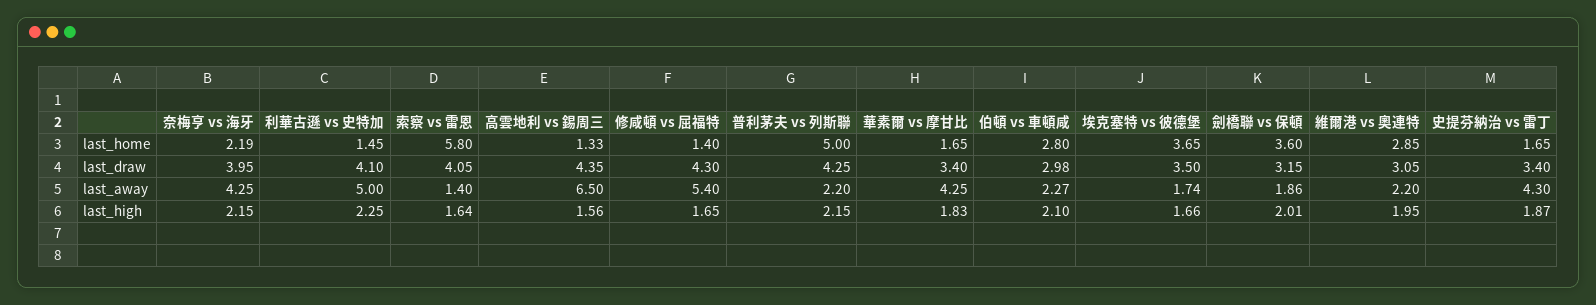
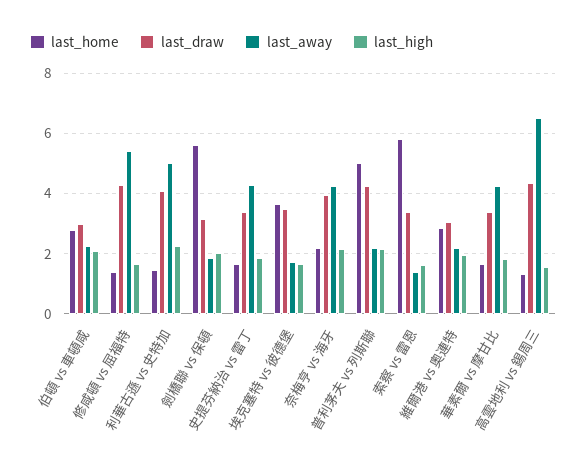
  {
    "last_home": {
      "奈梅亨 vs 海牙": 2.19,
      "利華古遜 vs 史特加": 1.45,
      "索察 vs 雷恩": 5.8,
      "高雲地利 vs 錫周三": 1.33,
      "修咸頓 vs 屈福特": 1.4,
      "普利茅夫 vs 列斯聯": 5,
      "華素爾 vs 摩甘比": 1.65,
      "伯頓 vs 車頓咸": 2.8,
      "埃克塞特 vs 彼德堡": 3.65,
-     "劍橋聯 vs 保頓": 3.6,
+     "劍橋聯 vs 保頓": 5.6,
      "維爾港 vs 奧連特": 2.85,
      "史提芬納治 vs 雷丁": 1.65
    },
    "last_draw": {
      "奈梅亨 vs 海牙": 3.95,
      "利華古遜 vs 史特加": 4.1,
-     "索察 vs 雷恩": 4.05,
+     "索察 vs 雷恩": 3.4,
      "高雲地利 vs 錫周三": 4.35,
      "修咸頓 vs 屈福特": 4.3,
      "普利茅夫 vs 列斯聯": 4.25,
      "華素爾 vs 摩甘比": 3.4,
      "伯頓 vs 車頓咸": 2.98,
      "埃克塞特 vs 彼德堡": 3.5,
      "劍橋聯 vs 保頓": 3.15,
      "維爾港 vs 奧連特": 3.05,
      "史提芬納治 vs 雷丁": 3.4
    },
    "last_away": {
      "奈梅亨 vs 海牙": 4.25,
      "利華古遜 vs 史特加": 5,
      "索察 vs 雷恩": 1.4,
      "高雲地利 vs 錫周三": 6.5,
      "修咸頓 vs 屈福特": 5.4,
      "普利茅夫 vs 列斯聯": 2.2,
      "華素爾 vs 摩甘比": 4.25,
      "伯頓 vs 車頓咸": 2.27,
      "埃克塞特 vs 彼德堡": 1.74,
      "劍橋聯 vs 保頓": 1.86,
      "維爾港 vs 奧連特": 2.2,
      "史提芬納治 vs 雷丁": 4.3
    },
    "last_high": {
      "奈梅亨 vs 海牙": 2.15,
      "利華古遜 vs 史特加": 2.25,
      "索察 vs 雷恩": 1.64,
      "高雲地利 vs 錫周三": 1.56,
      "修咸頓 vs 屈福特": 1.65,
      "普利茅夫 vs 列斯聯": 2.15,
      "華素爾 vs 摩甘比": 1.83,
      "伯頓 vs 車頓咸": 2.1,
      "埃克塞特 vs 彼德堡": 1.66,
      "劍橋聯 vs 保頓": 2.01,
      "維爾港 vs 奧連特": 1.95,
      "史提芬納治 vs 雷丁": 1.87
    }
  }

